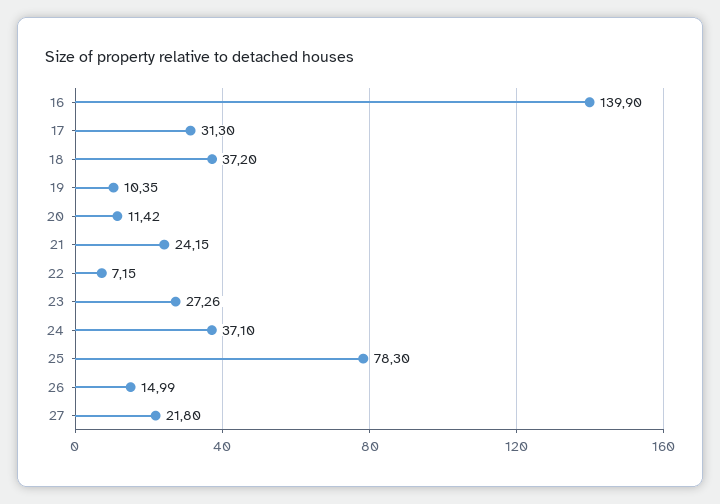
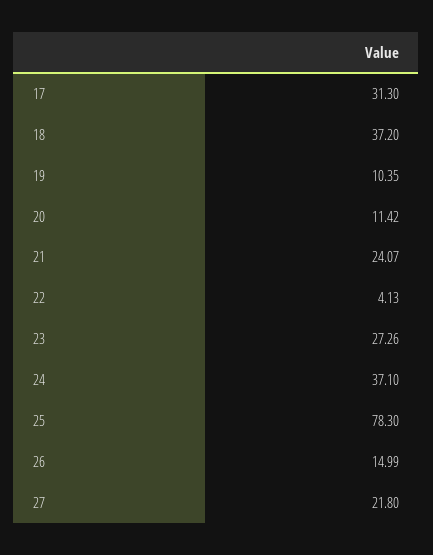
  {
-   "16": 139.9,
    "17": 31.3,
    "18": 37.2,
    "19": 10.35,
    "20": 11.42,
-   "21": 24.15,
+   "21": 24.07,
-   "22": 7.15,
+   "22": 4.13,
    "23": 27.26,
    "24": 37.1,
    "25": 78.3,
    "26": 14.99,
    "27": 21.8
  }

